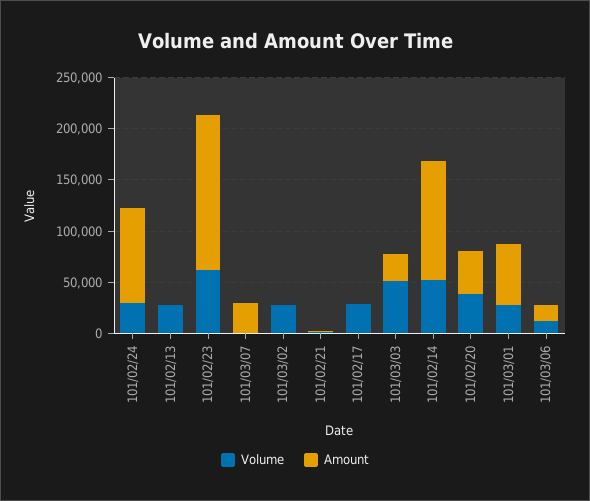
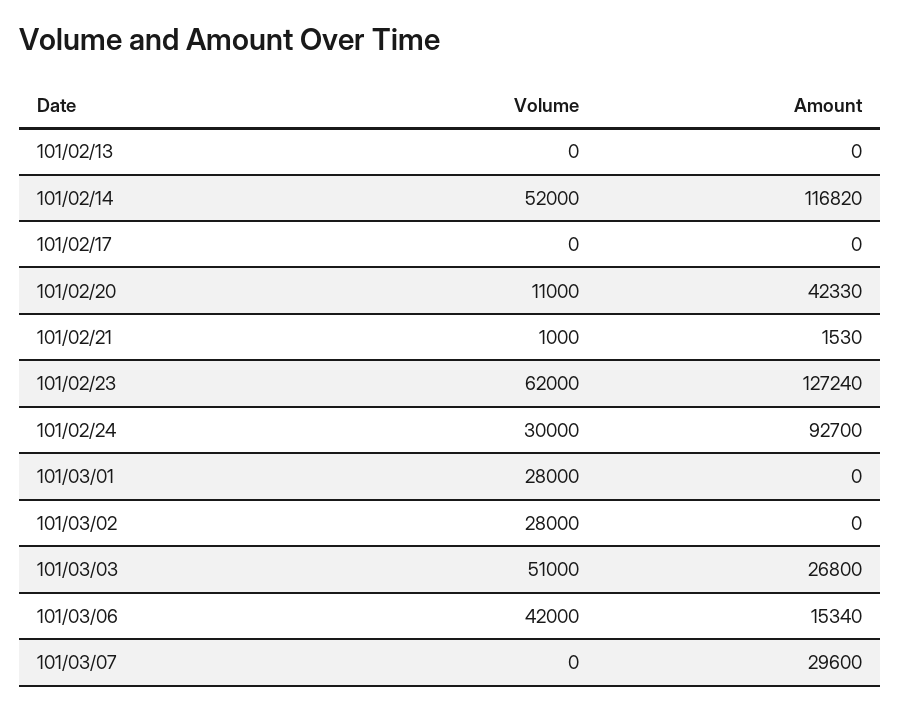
  {
    "Volume": {
      "101/02/24": 30000,
-     "101/02/13": 30000,
+     "101/02/13": 0,
      "101/02/23": 62000,
      "101/03/07": 0,
      "101/03/02": 28000,
      "101/02/21": 1000,
-     "101/02/17": 30000,
+     "101/02/17": 0,
      "101/03/03": 51000,
      "101/02/14": 52000,
-     "101/02/20": 40000,
+     "101/02/20": 11000,
      "101/03/01": 28000,
-     "101/03/06": 10000
+     "101/03/06": 42000
    },
    "Amount": {
      "101/02/24": 92700,
      "101/02/13": 0,
-     "101/02/23": 150000,
+     "101/02/23": 127240,
      "101/03/07": 29600,
      "101/03/02": 0,
      "101/02/21": 1530,
      "101/02/17": 0,
      "101/03/03": 26800,
      "101/02/14": 116820,
      "101/02/20": 42330,
-     "101/03/01": 60000,
+     "101/03/01": 0,
      "101/03/06": 15340
    }
  }

